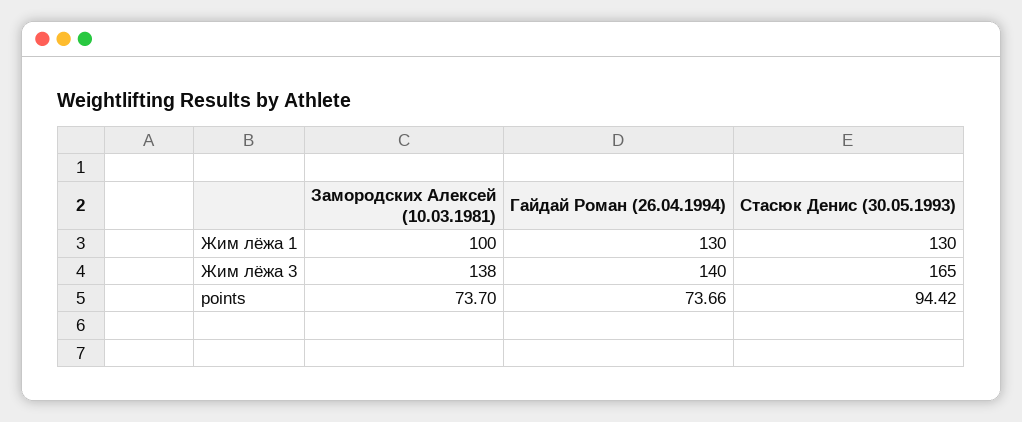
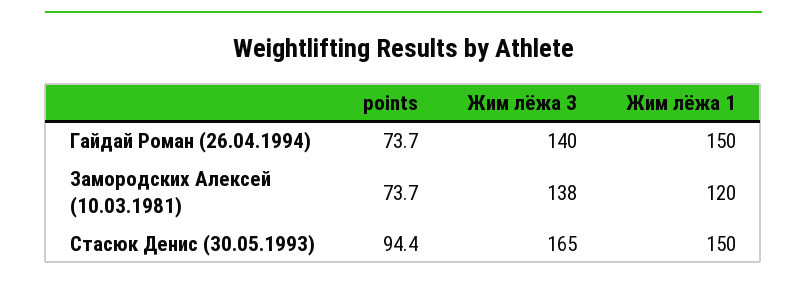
  {
    "Замородских Алексей (10.03.1981)": {
-     "Жим лёжа 1": 100,
+     "Жим лёжа 1": 120,
      "Жим лёжа 3": 138,
      "points": 73.7
    },
    "Гайдай Роман (26.04.1994)": {
-     "Жим лёжа 1": 130,
+     "Жим лёжа 1": 150,
      "Жим лёжа 3": 140,
      "points": 73.66
    },
    "Стасюк Денис (30.05.1993)": {
-     "Жим лёжа 1": 130,
+     "Жим лёжа 1": 150,
      "Жим лёжа 3": 165,
      "points": 94.42
    }
  }

